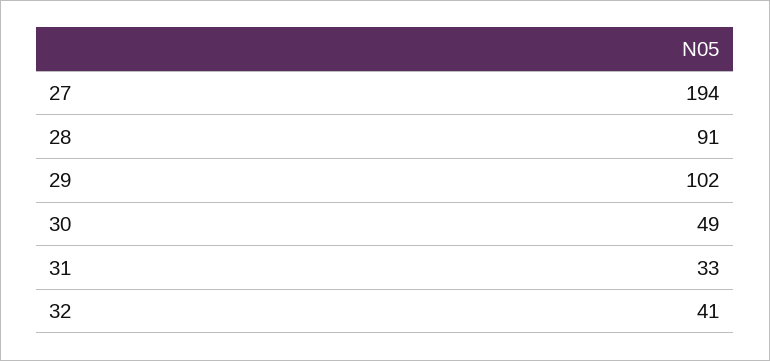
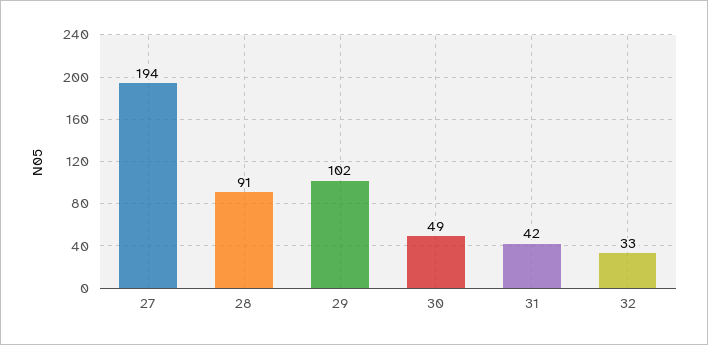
  {
    "27": 194,
    "28": 91,
    "29": 102,
    "30": 49,
-   "31": 33,
+   "31": 42,
-   "32": 41
+   "32": 33
  }

